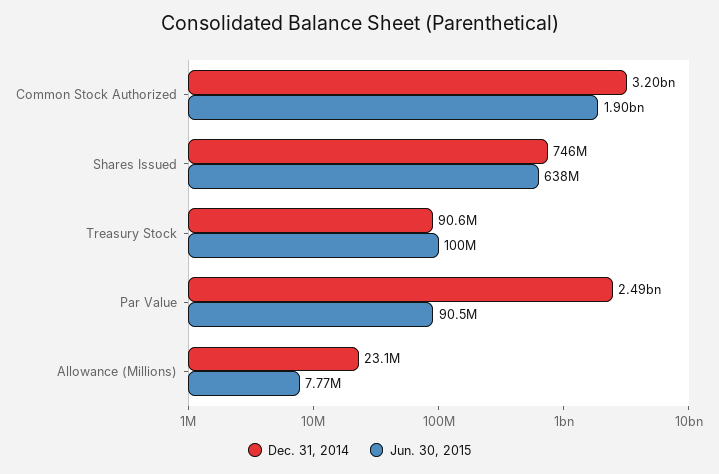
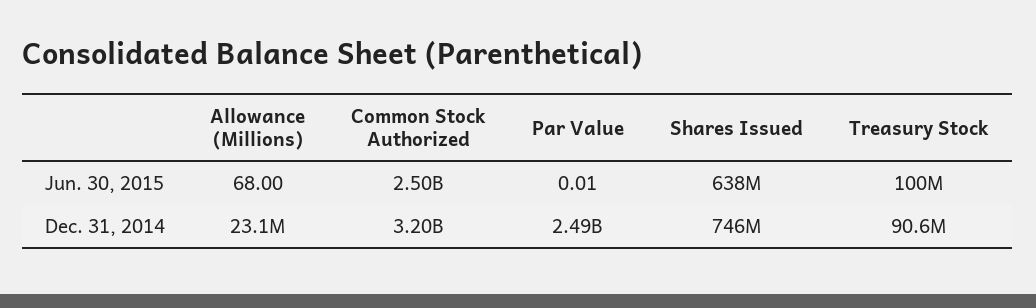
  {
    "Dec. 31, 2014": {
      "Common Stock Authorized": 3200000000,
      "Shares Issued": 746000000,
      "Treasury Stock": 90600000,
      "Par Value": 2490000000,
      "Allowance (Millions)": 23100000
    },
    "Jun. 30, 2015": {
-     "Common Stock Authorized": 1900000000,
+     "Common Stock Authorized": 2500000000,
      "Shares Issued": 638000000,
      "Treasury Stock": 100000000,
-     "Par Value": 90500000,
+     "Par Value": 0.01,
-     "Allowance (Millions)": 7770000
+     "Allowance (Millions)": 68
    }
  }

